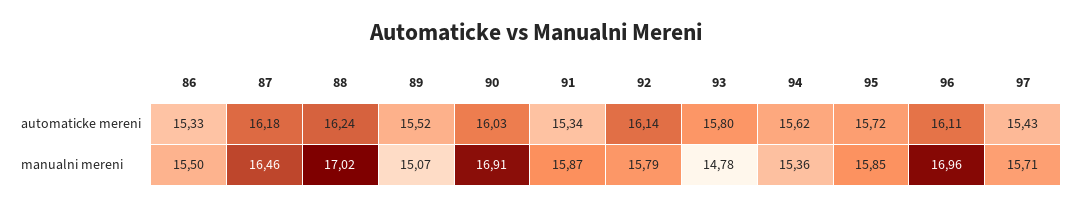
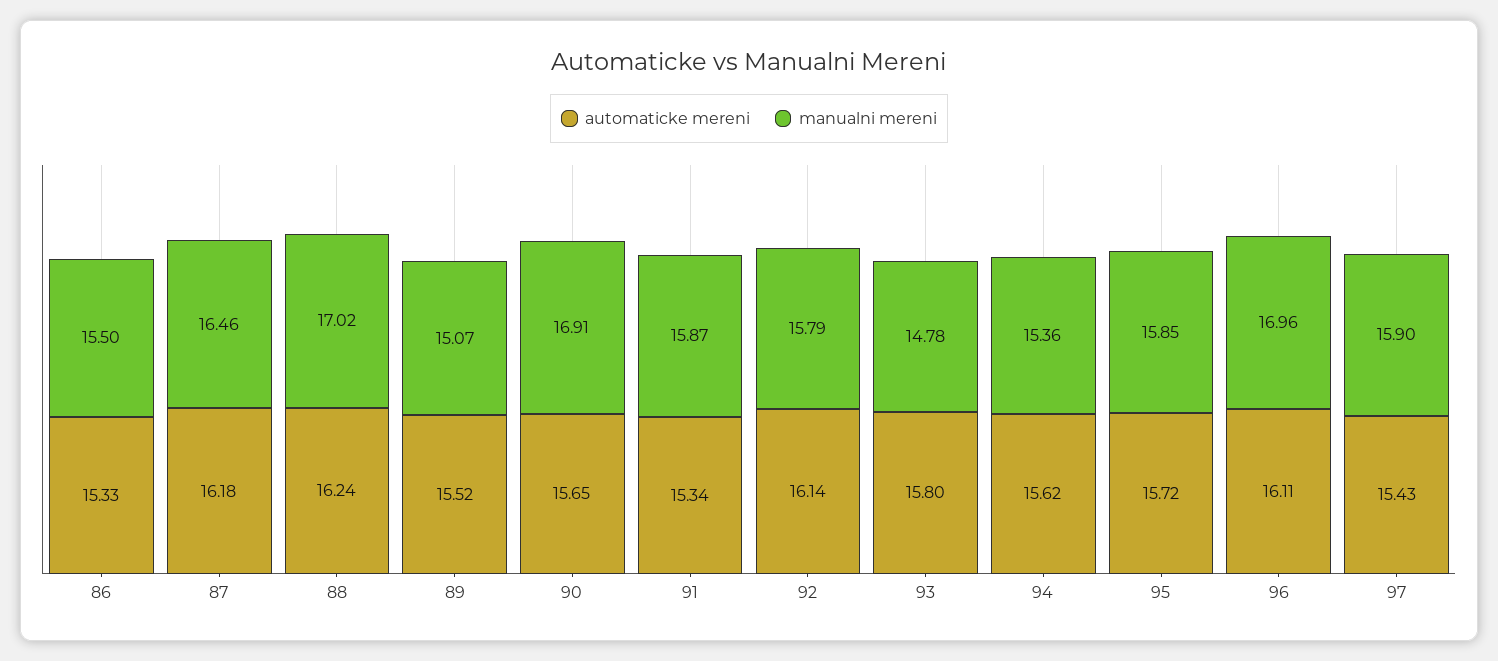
  {
    "automaticke mereni": {
      "86": 15.33,
      "87": 16.18,
      "88": 16.24,
      "89": 15.52,
-     "90": 16.03,
+     "90": 15.65,
      "91": 15.34,
      "92": 16.14,
      "93": 15.8,
      "94": 15.62,
      "95": 15.72,
      "96": 16.11,
      "97": 15.43
    },
    "manualni mereni": {
      "86": 15.5,
      "87": 16.46,
      "88": 17.02,
      "89": 15.07,
      "90": 16.91,
      "91": 15.87,
      "92": 15.79,
      "93": 14.78,
      "94": 15.36,
      "95": 15.85,
      "96": 16.96,
-     "97": 15.71
+     "97": 15.9
    }
  }

